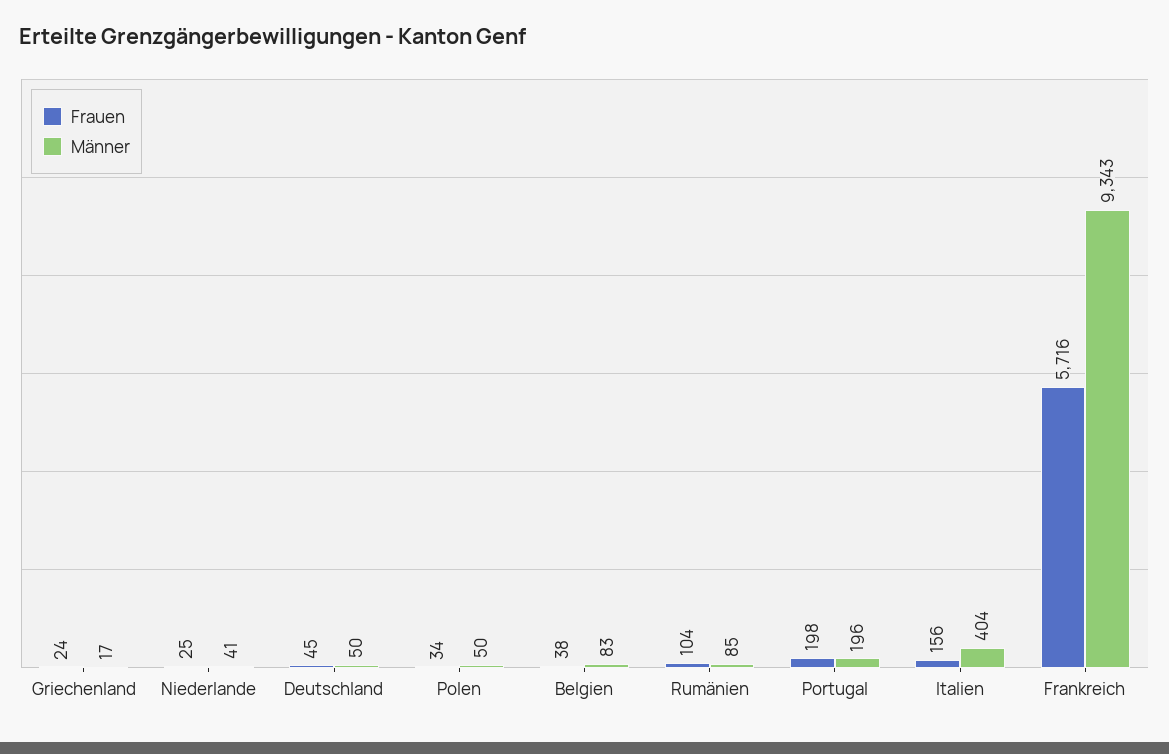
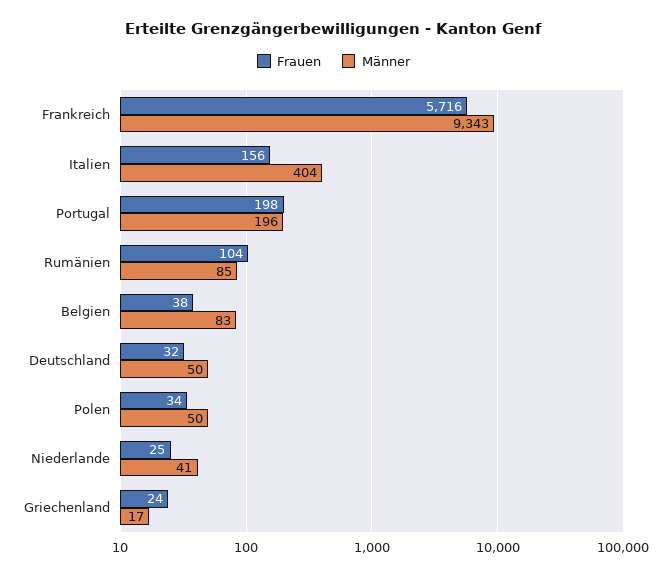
  {
    "Frauen": {
      "Griechenland": 24,
      "Niederlande": 25,
-     "Deutschland": 45,
+     "Deutschland": 32,
      "Polen": 34,
      "Belgien": 38,
      "Rumänien": 104,
      "Portugal": 198,
      "Italien": 156,
      "Frankreich": 5716
    },
    "Männer": {
      "Griechenland": 17,
      "Niederlande": 41,
      "Deutschland": 50,
      "Polen": 50,
      "Belgien": 83,
      "Rumänien": 85,
      "Portugal": 196,
      "Italien": 404,
      "Frankreich": 9343
    }
  }

